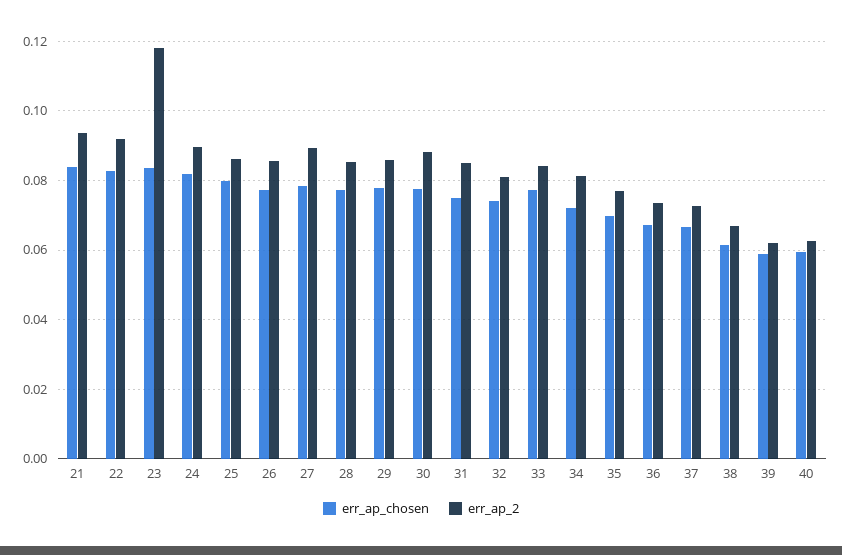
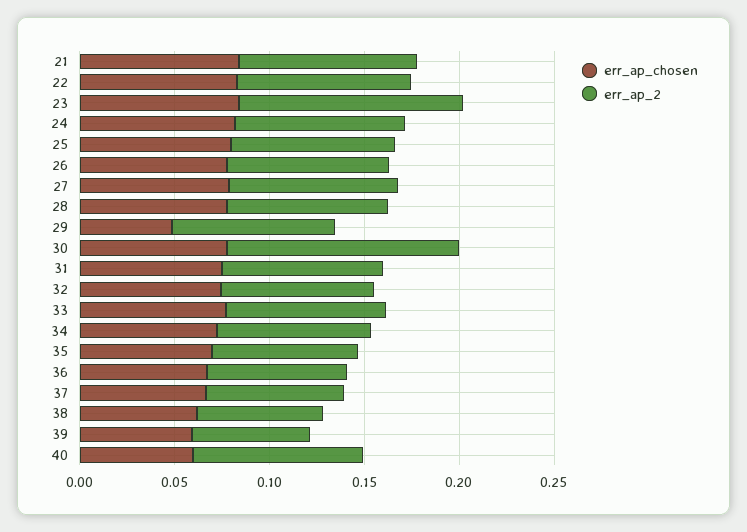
  {
    "err_ap_chosen": {
      "21": 0.084,
      "22": 0.082,
      "23": 0.084,
      "24": 0.082,
      "25": 0.08,
      "26": 0.078,
      "27": 0.078,
      "28": 0.078,
-     "29": 0.078,
+     "29": 0.05,
      "30": 0.078,
      "31": 0.076,
      "32": 0.074,
      "33": 0.078,
      "34": 0.072,
      "35": 0.07,
      "36": 0.068,
      "37": 0.066,
      "38": 0.062,
      "39": 0.06,
      "40": 0.06
    },
    "err_ap_2": {
      "21": 0.094,
      "22": 0.092,
      "23": 0.118,
      "24": 0.09,
      "25": 0.086,
      "26": 0.086,
      "27": 0.09,
      "28": 0.086,
      "29": 0.086,
-     "30": 0.088,
+     "30": 0.12,
      "31": 0.084,
      "32": 0.08,
      "33": 0.084,
      "34": 0.082,
      "35": 0.076,
      "36": 0.074,
      "37": 0.072,
      "38": 0.066,
      "39": 0.062,
-     "40": 0.062
+     "40": 0.09
    }
  }

